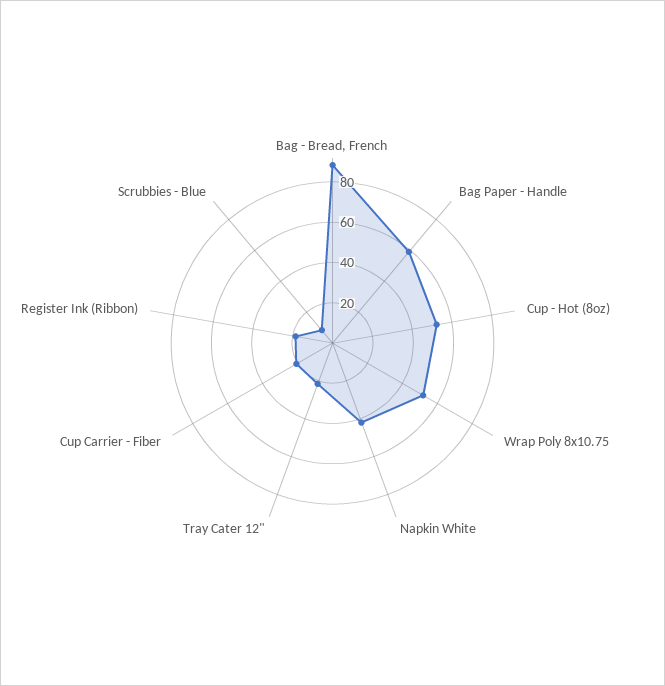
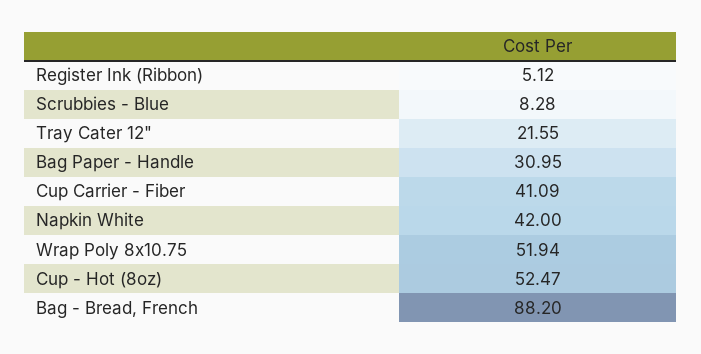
  {
    "Bag - Bread, French": 88.2,
-   "Bag Paper - Handle": 60,
+   "Bag Paper - Handle": 30.95,
    "Cup - Hot (8oz)": 52.47,
    "Wrap Poly 8x10.75": 51.94,
    "Napkin White": 42,
    "Tray Cater 12\"": 21.55,
-   "Cup Carrier - Fiber": 20,
+   "Cup Carrier - Fiber": 41.09,
-   "Register Ink (Ribbon)": 20,
+   "Register Ink (Ribbon)": 5.12,
    "Scrubbies - Blue": 8.28
  }

